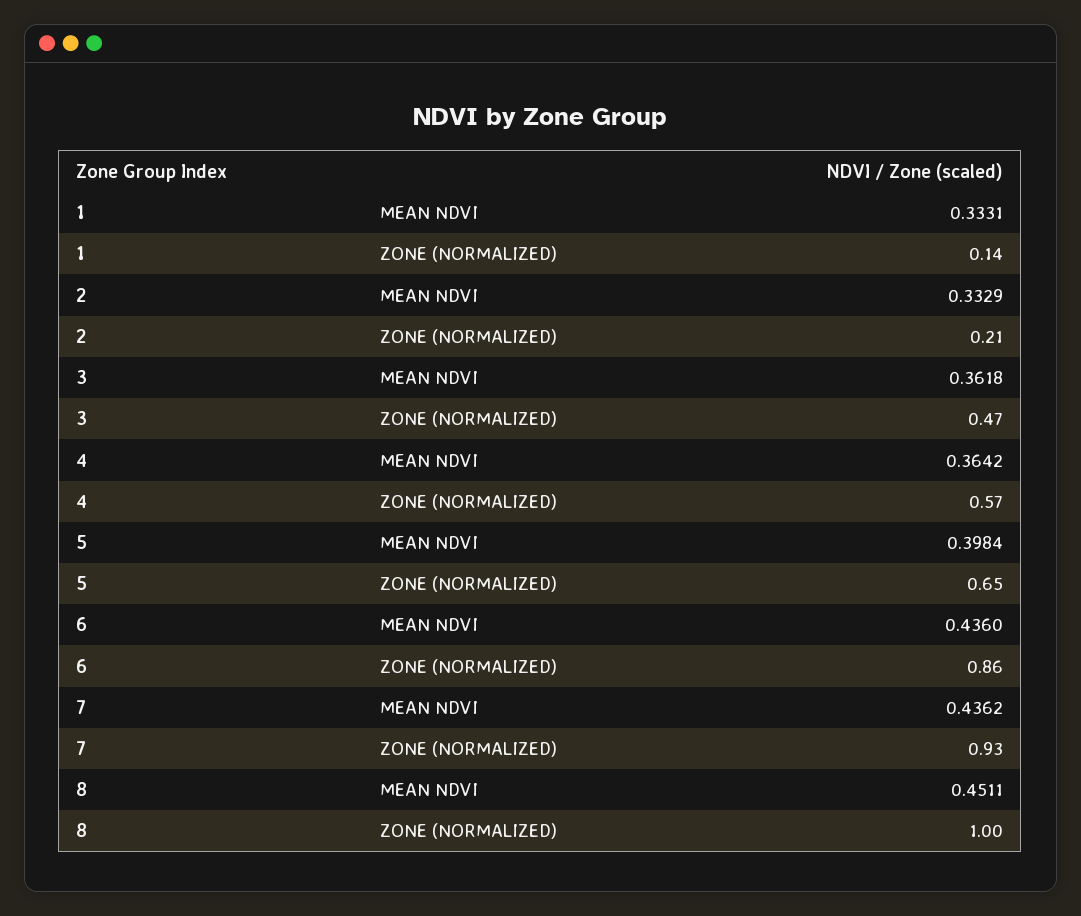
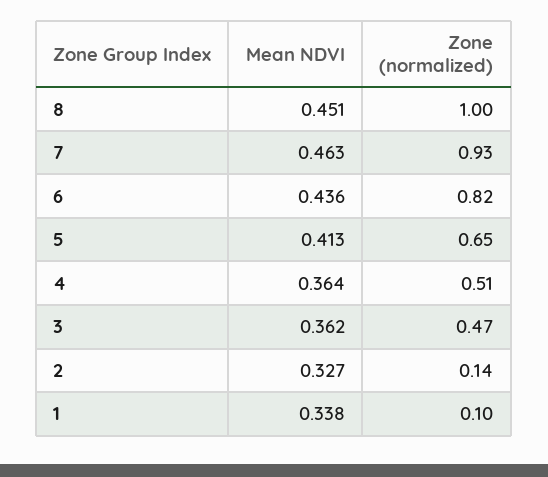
  {
    "1": {
-     "MEAN NDVI": 0.3331,
+     "MEAN NDVI": 0.338,
-     "ZONE (NORMALIZED)": 0.14
+     "ZONE (NORMALIZED)": 0.1
    },
    "2": {
-     "MEAN NDVI": 0.3329,
+     "MEAN NDVI": 0.327,
-     "ZONE (NORMALIZED)": 0.21
+     "ZONE (NORMALIZED)": 0.14
    },
    "3": {
      "MEAN NDVI": 0.3618,
      "ZONE (NORMALIZED)": 0.47
    },
    "4": {
      "MEAN NDVI": 0.3642,
-     "ZONE (NORMALIZED)": 0.57
+     "ZONE (NORMALIZED)": 0.51
    },
    "5": {
-     "MEAN NDVI": 0.3984,
+     "MEAN NDVI": 0.413,
      "ZONE (NORMALIZED)": 0.65
    },
    "6": {
      "MEAN NDVI": 0.436,
-     "ZONE (NORMALIZED)": 0.86
+     "ZONE (NORMALIZED)": 0.82
    },
    "7": {
-     "MEAN NDVI": 0.4362,
+     "MEAN NDVI": 0.463,
      "ZONE (NORMALIZED)": 0.93
    },
    "8": {
      "MEAN NDVI": 0.4511,
      "ZONE (NORMALIZED)": 1
    }
  }

